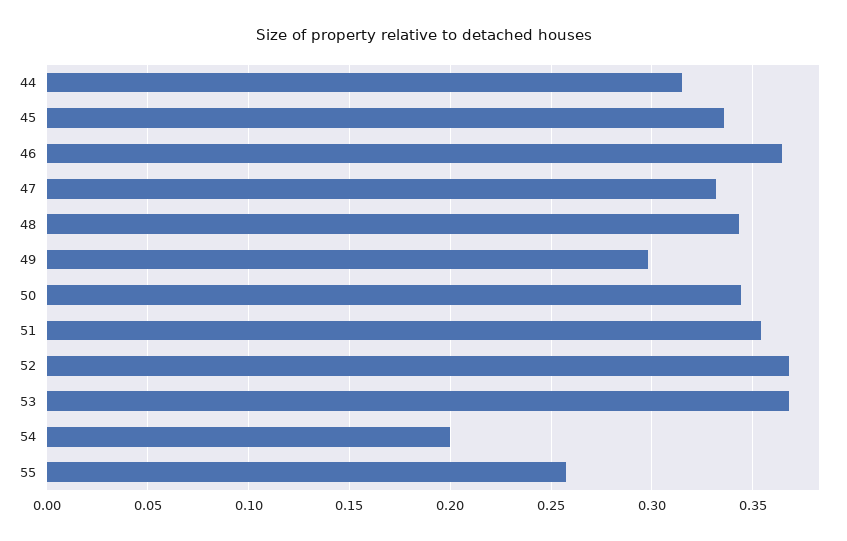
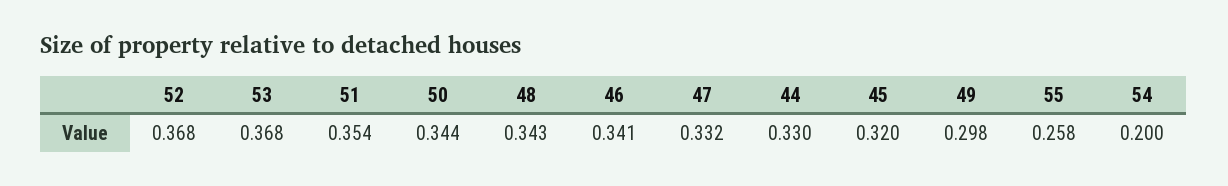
  {
-   "44": 0.315,
+   "44": 0.33,
-   "45": 0.335,
+   "45": 0.32,
-   "46": 0.365,
+   "46": 0.341,
    "47": 0.332,
    "48": 0.343,
    "49": 0.298,
    "50": 0.344,
    "51": 0.354,
    "52": 0.368,
    "53": 0.368,
    "54": 0.2,
    "55": 0.258
  }

